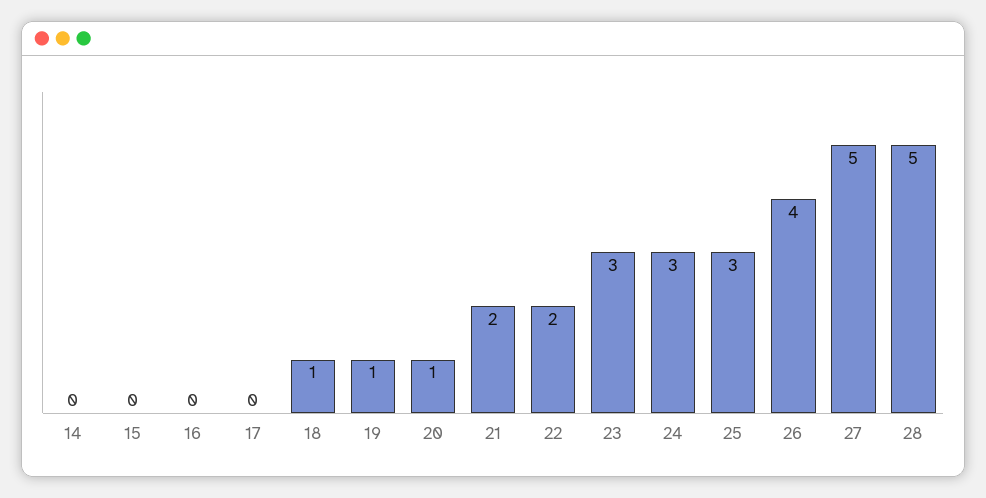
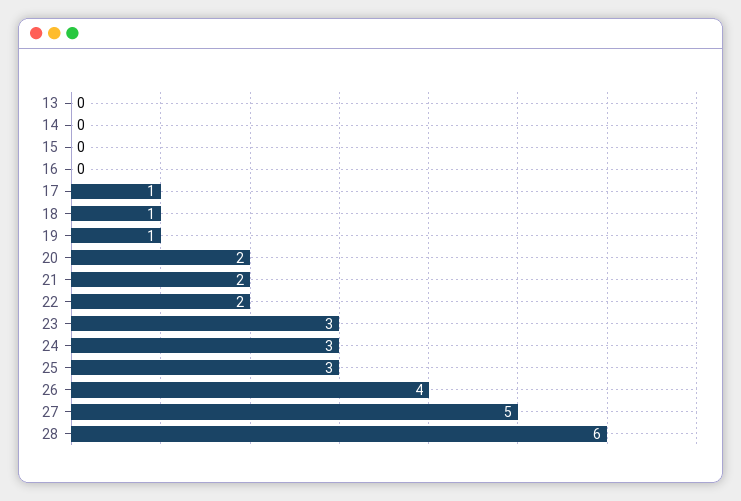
  {
    "14": 0,
    "15": 0,
    "16": 0,
-   "17": 0,
+   "17": 1,
    "18": 1,
    "19": 1,
-   "20": 1,
+   "20": 2,
    "21": 2,
    "22": 2,
    "23": 3,
    "24": 3,
    "25": 3,
    "26": 4,
    "27": 5,
-   "28": 5
+   "28": 6,
+   "13": 0
  }

